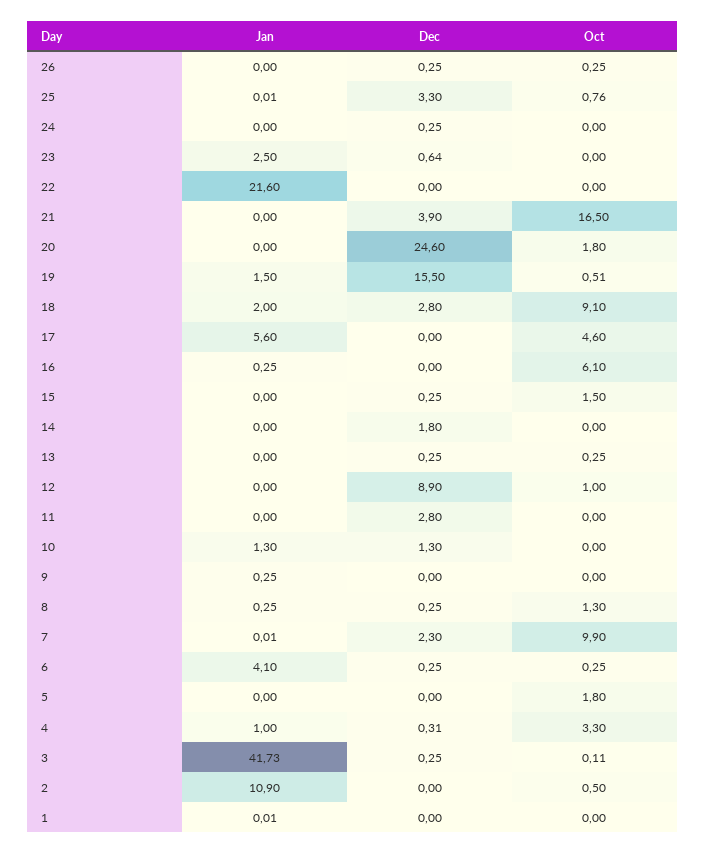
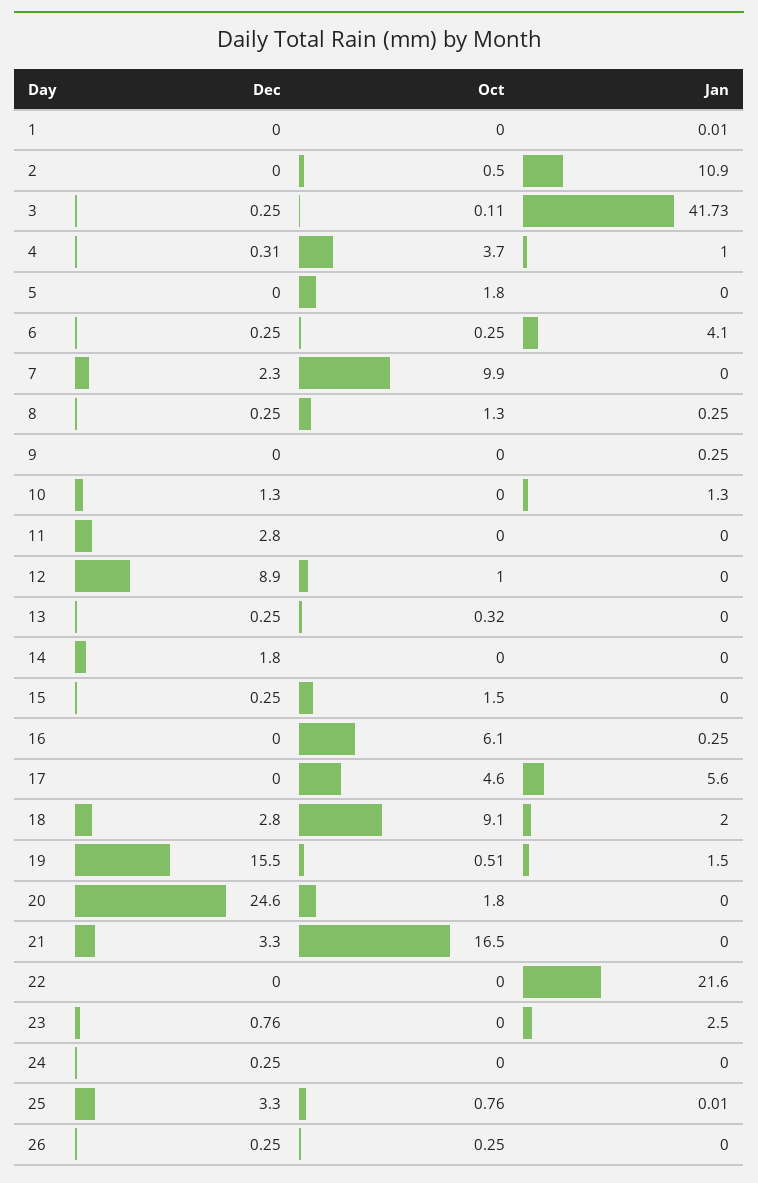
  {
    "Jan": {
      "26": 0,
      "25": 0.01,
      "24": 0,
      "23": 2.5,
      "22": 21.6,
      "21": 0,
      "20": 0,
      "19": 1.5,
      "18": 2,
      "17": 5.6,
      "16": 0.25,
      "15": 0,
      "14": 0,
      "13": 0,
      "12": 0,
      "11": 0,
      "10": 1.3,
      "9": 0.25,
      "8": 0.25,
-     "7": 0.01,
+     "7": 0,
      "6": 4.1,
      "5": 0,
      "4": 1,
      "3": 41.73,
      "2": 10.9,
      "1": 0.01
    },
    "Dec": {
      "26": 0.25,
      "25": 3.3,
      "24": 0.25,
-     "23": 0.64,
+     "23": 0.76,
      "22": 0,
-     "21": 3.9,
+     "21": 3.3,
      "20": 24.6,
      "19": 15.5,
      "18": 2.8,
      "17": 0,
      "16": 0,
      "15": 0.25,
      "14": 1.8,
      "13": 0.25,
      "12": 8.9,
      "11": 2.8,
      "10": 1.3,
      "9": 0,
      "8": 0.25,
      "7": 2.3,
      "6": 0.25,
      "5": 0,
      "4": 0.31,
      "3": 0.25,
      "2": 0,
      "1": 0
    },
    "Oct": {
      "26": 0.25,
      "25": 0.76,
      "24": 0,
      "23": 0,
      "22": 0,
      "21": 16.5,
      "20": 1.8,
      "19": 0.51,
      "18": 9.1,
      "17": 4.6,
      "16": 6.1,
      "15": 1.5,
      "14": 0,
-     "13": 0.25,
+     "13": 0.32,
      "12": 1,
      "11": 0,
      "10": 0,
      "9": 0,
      "8": 1.3,
      "7": 9.9,
      "6": 0.25,
      "5": 1.8,
-     "4": 3.3,
+     "4": 3.7,
      "3": 0.11,
      "2": 0.5,
      "1": 0
    }
  }

